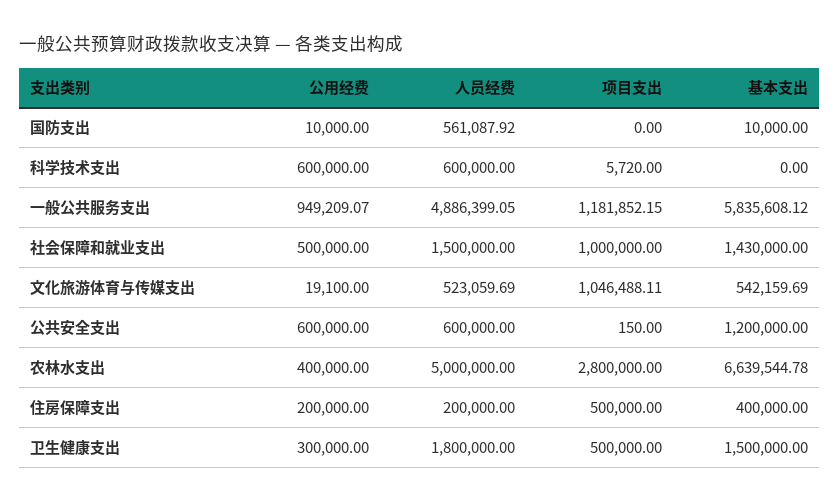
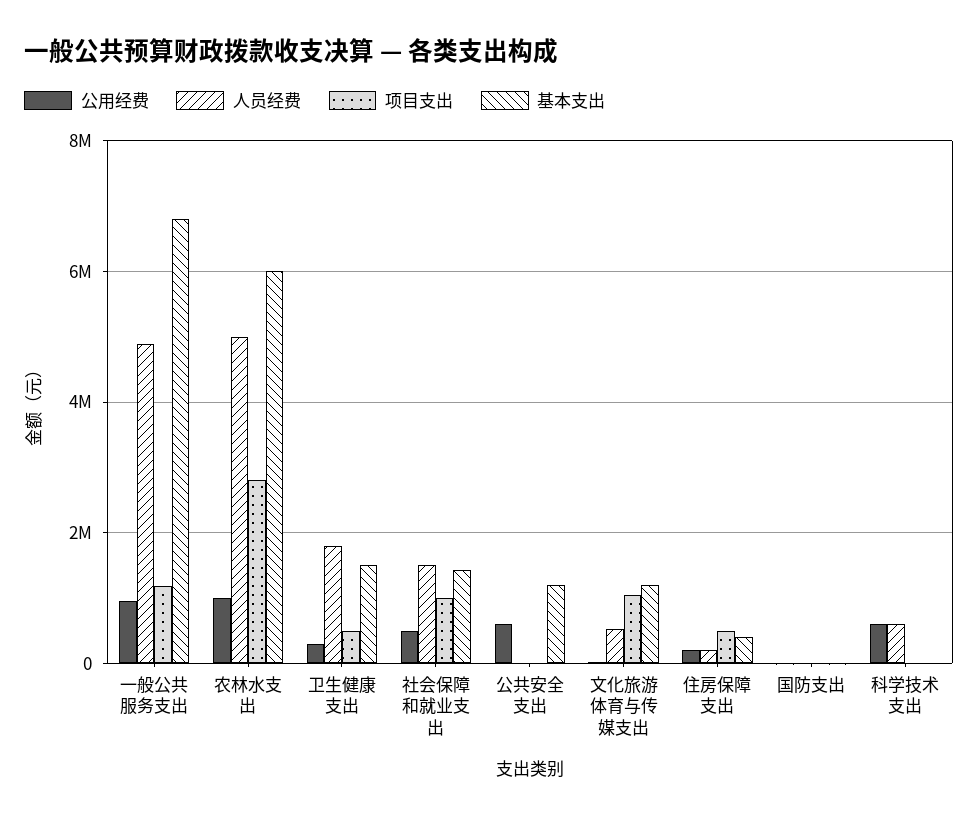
  {
    "公用经费": {
      "国防支出": 10000,
      "科学技术支出": 600000,
      "一般公共服务支出": 949209.07,
      "社会保障和就业支出": 500000,
      "文化旅游体育与传媒支出": 19100,
      "公共安全支出": 600000,
-     "农林水支出": 400000,
+     "农林水支出": 1000000,
      "住房保障支出": 200000,
      "卫生健康支出": 300000
    },
    "人员经费": {
-     "国防支出": 561087.92,
+     "国防支出": 0,
      "科学技术支出": 600000,
      "一般公共服务支出": 4886399.05,
      "社会保障和就业支出": 1500000,
      "文化旅游体育与传媒支出": 523059.69,
-     "公共安全支出": 600000,
+     "公共安全支出": 0,
      "农林水支出": 5000000,
      "住房保障支出": 200000,
      "卫生健康支出": 1800000
    },
    "项目支出": {
      "国防支出": 0,
      "科学技术支出": 5720,
      "一般公共服务支出": 1181852.15,
      "社会保障和就业支出": 1000000,
      "文化旅游体育与传媒支出": 1046488.11,
      "公共安全支出": 150,
      "农林水支出": 2800000,
      "住房保障支出": 500000,
      "卫生健康支出": 500000
    },
    "基本支出": {
      "国防支出": 10000,
      "科学技术支出": 0,
-     "一般公共服务支出": 5835608.12,
+     "一般公共服务支出": 6800000,
      "社会保障和就业支出": 1430000,
-     "文化旅游体育与传媒支出": 542159.69,
+     "文化旅游体育与传媒支出": 1200000,
      "公共安全支出": 1200000,
-     "农林水支出": 6639544.78,
+     "农林水支出": 6000000,
      "住房保障支出": 400000,
      "卫生健康支出": 1500000
    }
  }

